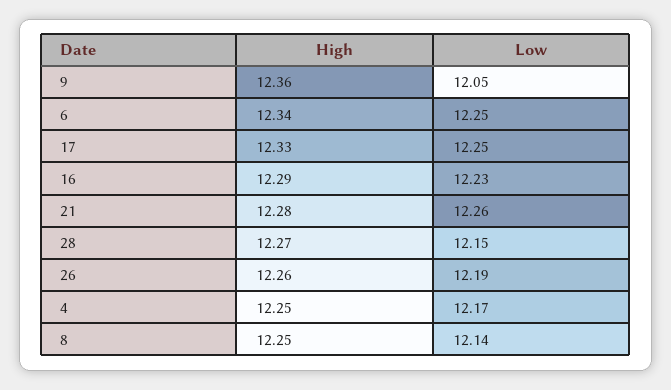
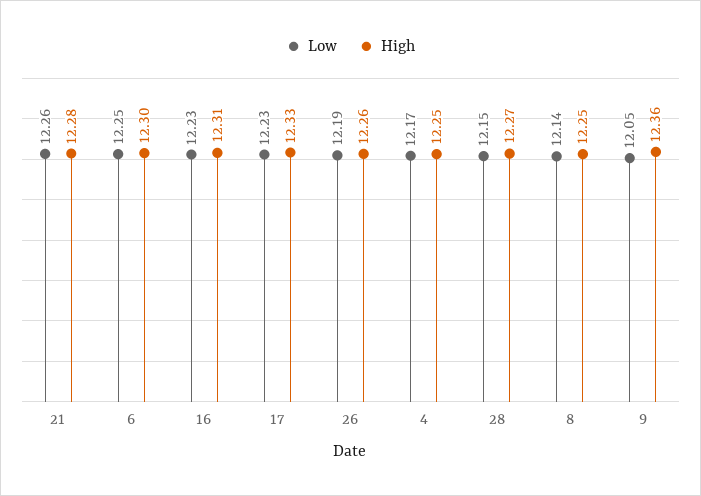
  {
    "High": {
      "9": 12.36,
-     "6": 12.34,
+     "6": 12.3,
      "17": 12.33,
-     "16": 12.29,
+     "16": 12.31,
      "21": 12.28,
      "28": 12.27,
      "26": 12.26,
      "4": 12.25,
      "8": 12.25
    },
    "Low": {
      "9": 12.05,
      "6": 12.25,
-     "17": 12.25,
+     "17": 12.23,
      "16": 12.23,
      "21": 12.26,
      "28": 12.15,
      "26": 12.19,
      "4": 12.17,
      "8": 12.14
    }
  }

